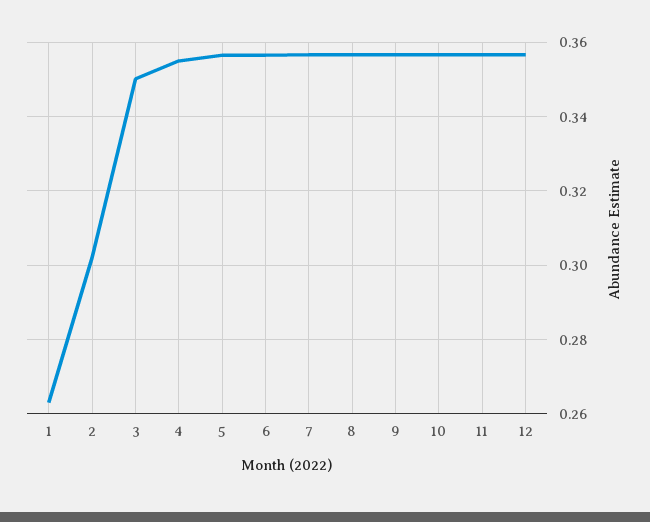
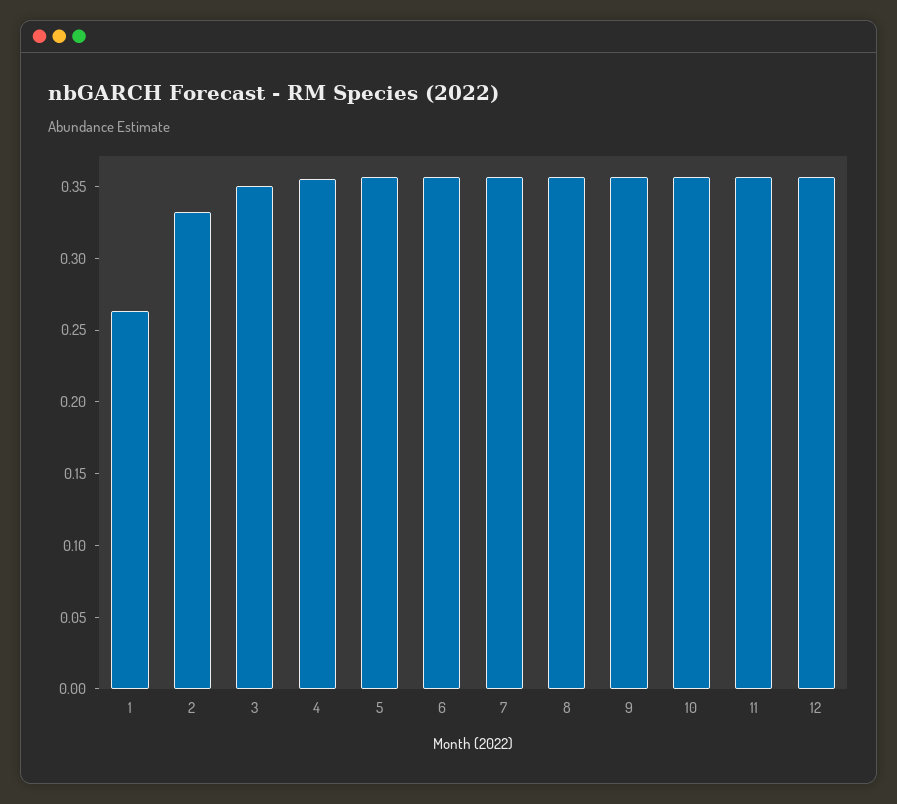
  {
    "1": 0.264,
-   "2": 0.302,
+   "2": 0.33,
    "3": 0.35,
    "4": 0.356,
    "5": 0.356,
    "6": 0.356,
    "7": 0.356,
    "8": 0.356,
    "9": 0.356,
    "10": 0.356,
    "11": 0.356,
    "12": 0.356
  }

